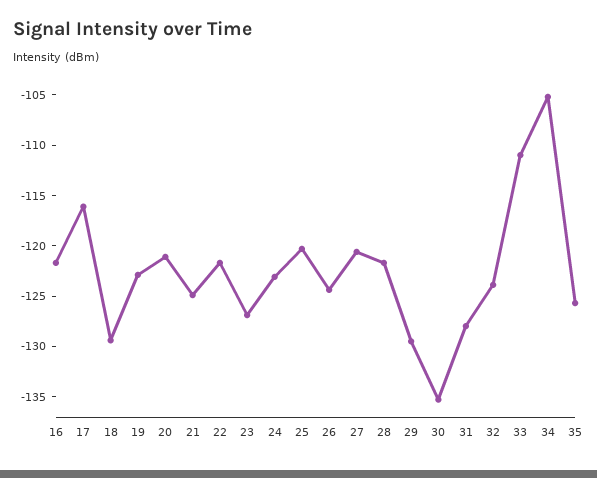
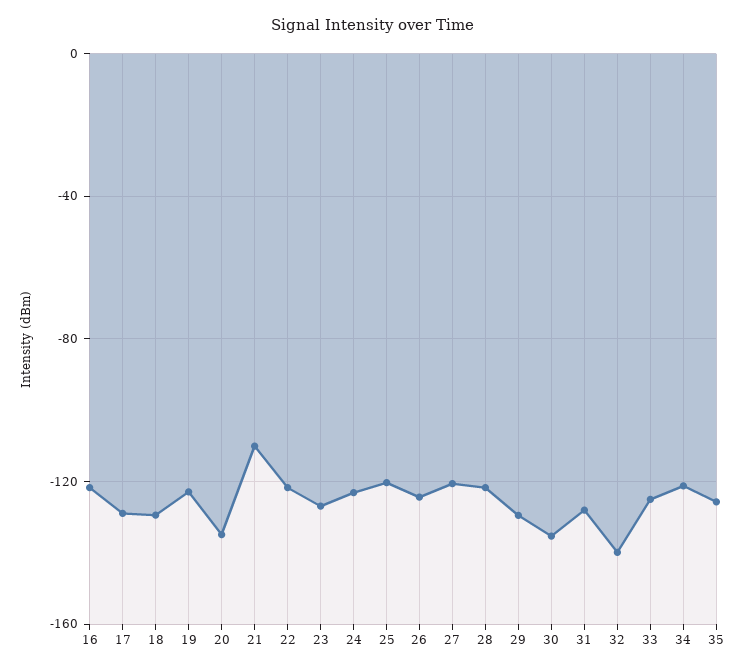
  {
    "16": -122,
-   "17": -116,
+   "17": -130,
    "18": -129,
    "19": -123,
-   "20": -121,
+   "20": -135,
-   "21": -125,
+   "21": -110,
    "22": -122,
    "23": -127,
    "24": -123,
    "25": -120,
    "26": -124,
    "27": -121,
    "28": -122,
    "29": -130,
    "30": -135,
    "31": -128,
-   "32": -124,
+   "32": -140,
-   "33": -111,
+   "33": -125,
-   "34": -105,
+   "34": -120,
    "35": -126
  }

